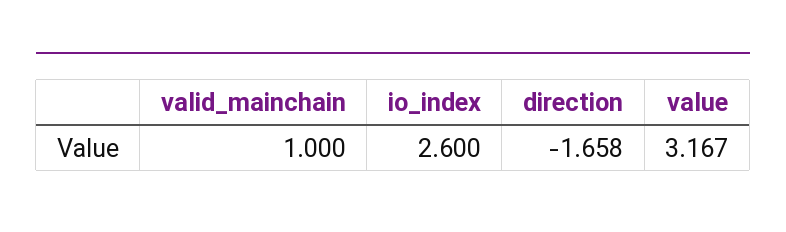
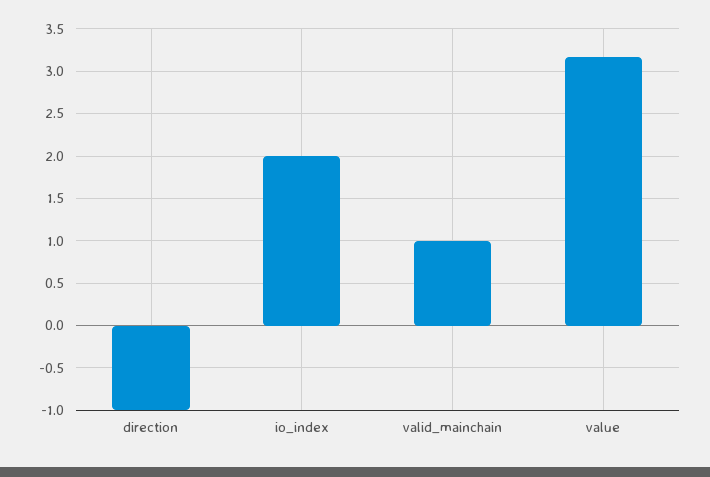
  {
    "valid_mainchain": 1,
-   "io_index": 2.6,
+   "io_index": 2,
-   "direction": -1.658,
+   "direction": -1,
    "value": 3.167
  }

